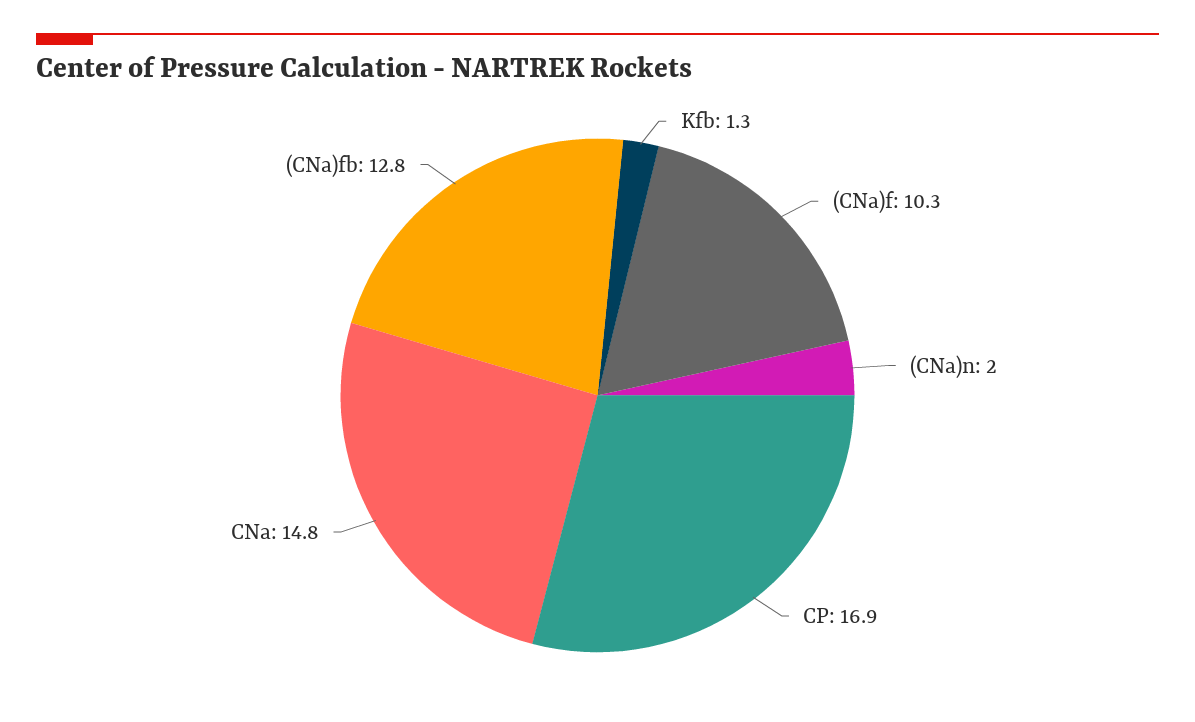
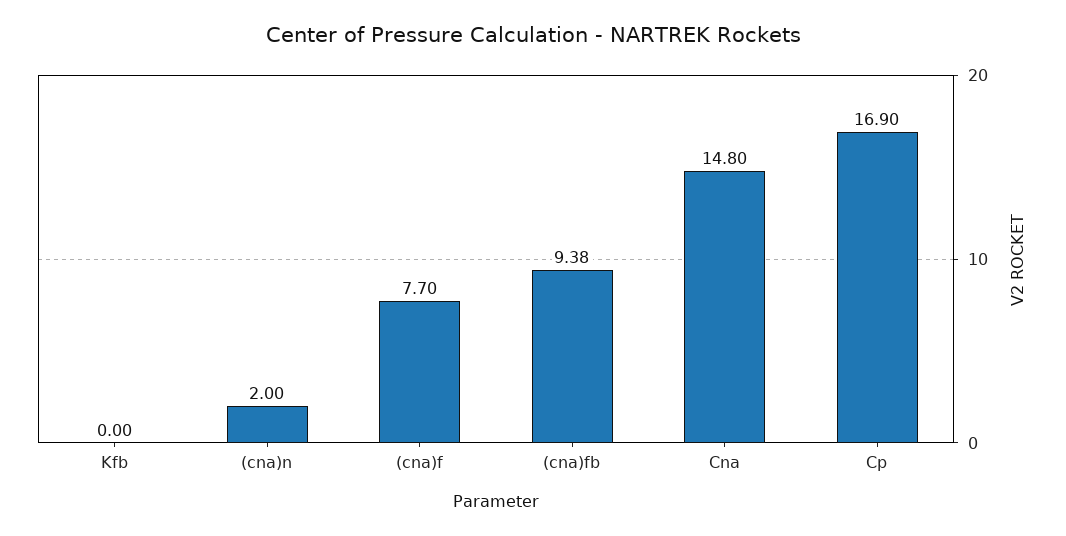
  {
-   "Kfb": 1.3,
+   "Kfb": 0,
-   "(CNa)f": 10.3,
+   "(CNa)f": 7.7,
    "(CNa)n": 2,
    "CP": 16.9,
    "CNa": 14.8,
-   "(CNa)fb": 12.8
+   "(CNa)fb": 9.38
  }

